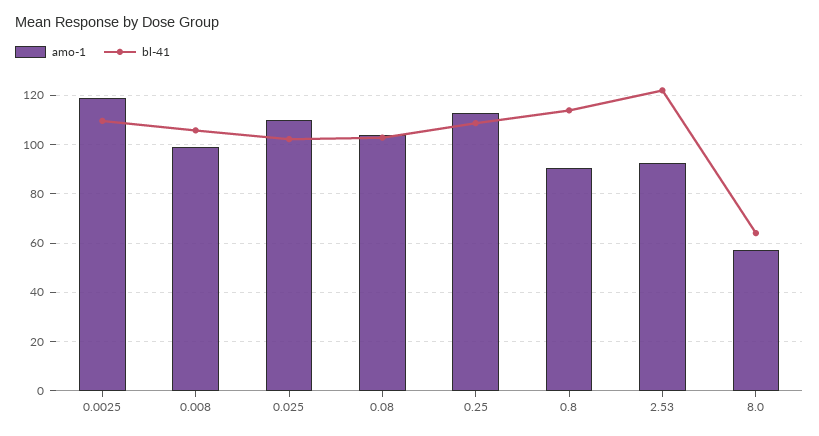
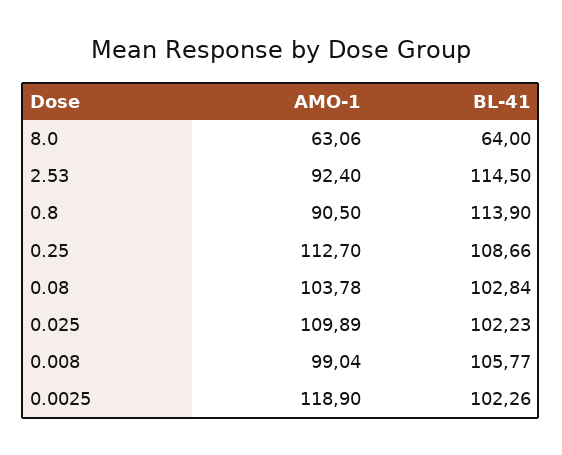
  {
    "amo-1": {
      "0.0025": 118.9,
      "0.008": 99.04,
      "0.025": 109.89,
      "0.08": 103.78,
      "0.25": 112.7,
      "0.8": 90.5,
      "2.53": 92.4,
-     "8.0": 57.5
+     "8.0": 63.06
    },
    "bl-41": {
-     "0.0025": 110,
+     "0.0025": 102.26,
      "0.008": 105.77,
      "0.025": 102.23,
      "0.08": 102.84,
      "0.25": 108.66,
      "0.8": 113.9,
-     "2.53": 122.5,
+     "2.53": 114.5,
      "8.0": 64
    }
  }

